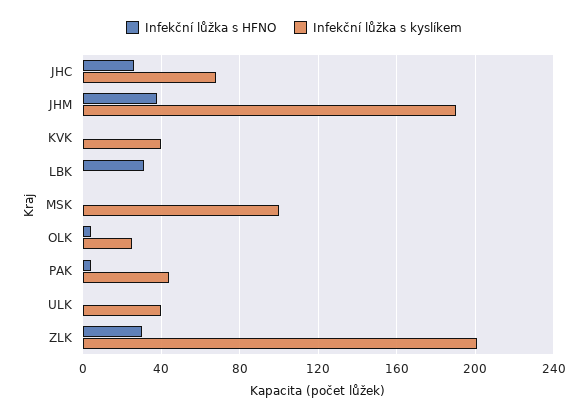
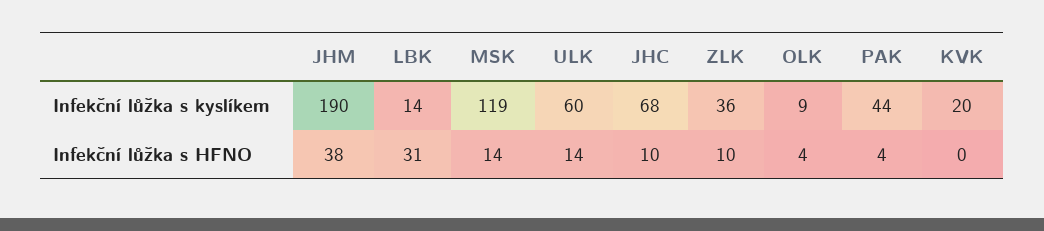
  {
    "Infekční lůžka s HFNO": {
-     "JHC": 25,
+     "JHC": 10,
      "JHM": 38,
      "KVK": 0,
      "LBK": 31,
-     "MSK": 0,
+     "MSK": 14,
      "OLK": 4,
      "PAK": 4,
-     "ULK": 0,
+     "ULK": 14,
-     "ZLK": 30
+     "ZLK": 10
    },
    "Infekční lůžka s kyslíkem": {
      "JHC": 68,
      "JHM": 190,
-     "KVK": 40,
+     "KVK": 20,
-     "LBK": 0,
+     "LBK": 14,
-     "MSK": 100,
+     "MSK": 119,
-     "OLK": 25,
+     "OLK": 9,
      "PAK": 44,
-     "ULK": 40,
+     "ULK": 60,
-     "ZLK": 200
+     "ZLK": 36
    }
  }

